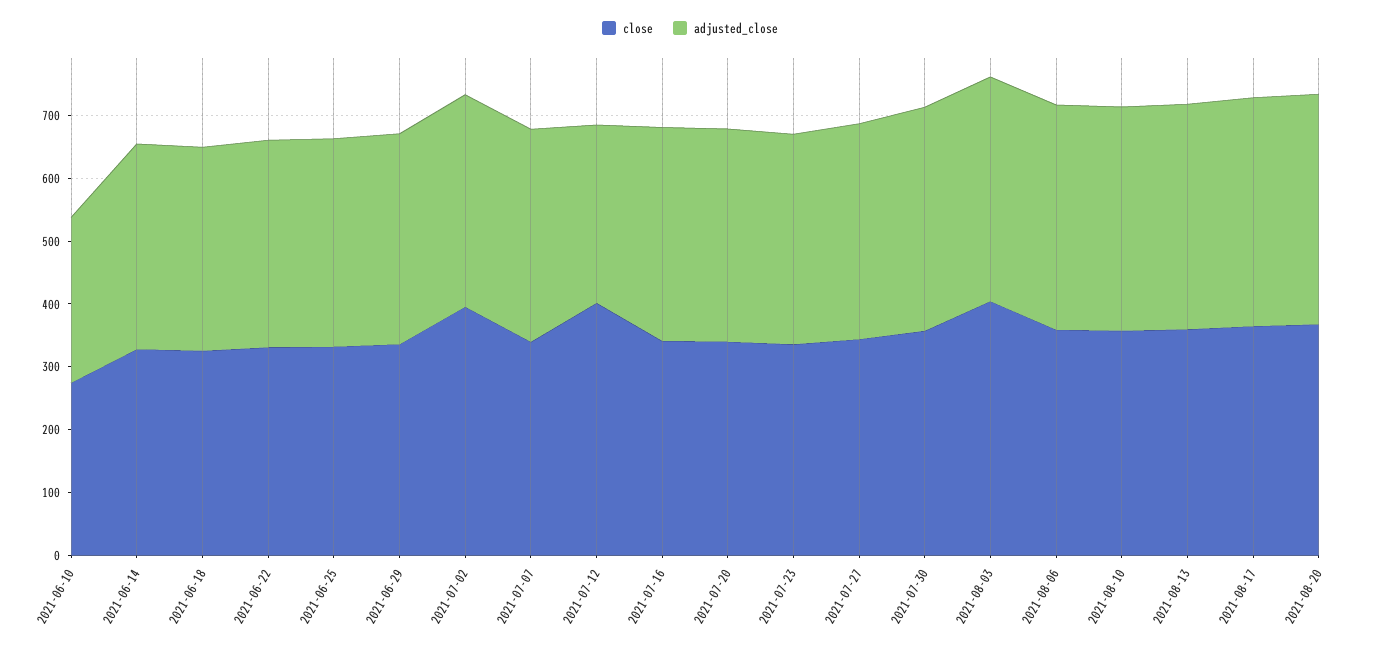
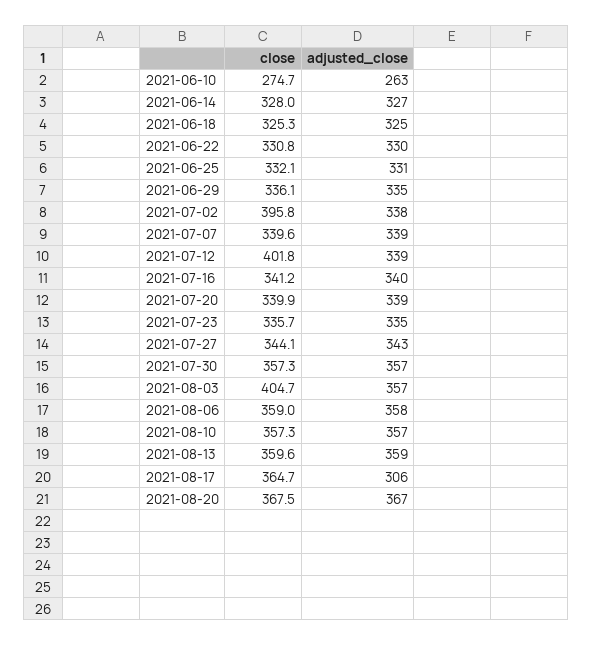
  {
    "close": {
      "2021-06-10": 274.7,
      "2021-06-14": 328,
      "2021-06-18": 325.3,
      "2021-06-22": 330.8,
      "2021-06-25": 332.1,
      "2021-06-29": 336.1,
      "2021-07-02": 395.8,
      "2021-07-07": 339.6,
      "2021-07-12": 401.8,
      "2021-07-16": 341.2,
      "2021-07-20": 339.9,
      "2021-07-23": 335.7,
      "2021-07-27": 344.1,
      "2021-07-30": 357.3,
      "2021-08-03": 404.7,
      "2021-08-06": 359,
      "2021-08-10": 357.3,
      "2021-08-13": 359.6,
      "2021-08-17": 364.7,
      "2021-08-20": 367.5
    },
    "adjusted_close": {
      "2021-06-10": 263,
      "2021-06-14": 327,
      "2021-06-18": 325,
      "2021-06-22": 330,
      "2021-06-25": 331,
      "2021-06-29": 335,
      "2021-07-02": 338,
      "2021-07-07": 339,
-     "2021-07-12": 280,
+     "2021-07-12": 339,
      "2021-07-16": 340,
      "2021-07-20": 339,
      "2021-07-23": 335,
      "2021-07-27": 343,
      "2021-07-30": 357,
      "2021-08-03": 357,
      "2021-08-06": 358,
      "2021-08-10": 357,
      "2021-08-13": 359,
-     "2021-08-17": 360,
+     "2021-08-17": 306,
      "2021-08-20": 367
    }
  }

